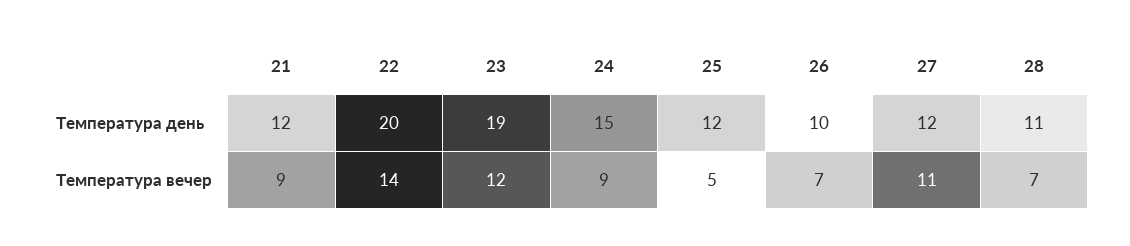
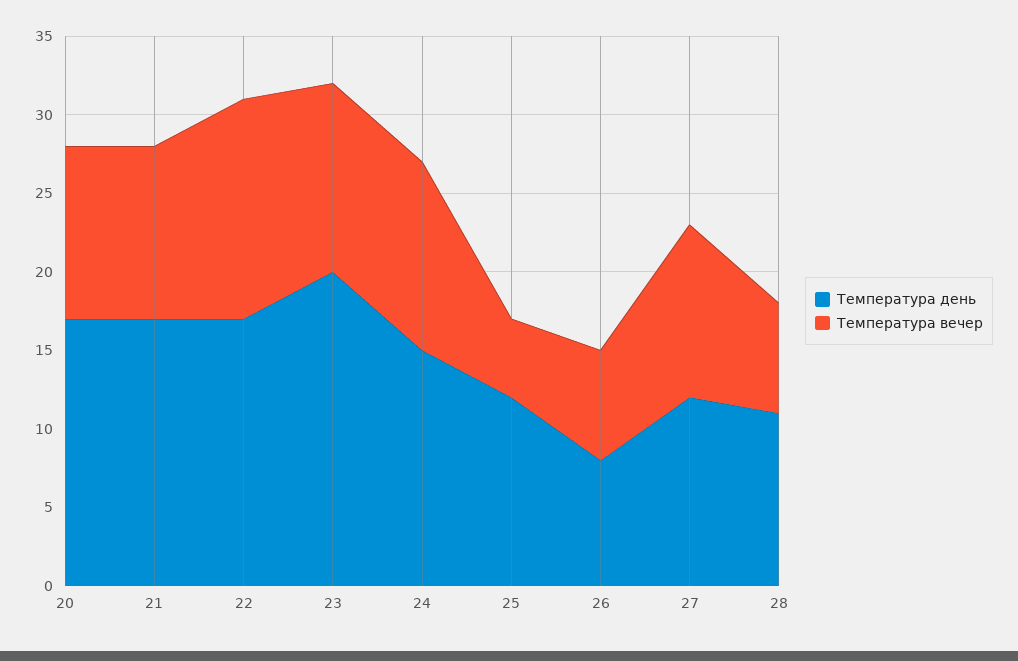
  {
    "Температура день": {
-     "21": 12,
+     "21": 17,
-     "22": 20,
+     "22": 17,
-     "23": 19,
+     "23": 20,
      "24": 15,
      "25": 12,
-     "26": 10,
+     "26": 8,
      "27": 12,
-     "28": 11
+     "28": 11,
+     "20": 17
    },
    "Температура вечер": {
-     "21": 9,
+     "21": 11,
      "22": 14,
      "23": 12,
-     "24": 9,
+     "24": 12,
      "25": 5,
      "26": 7,
      "27": 11,
-     "28": 7
+     "28": 7,
+     "20": 11
    }
  }

